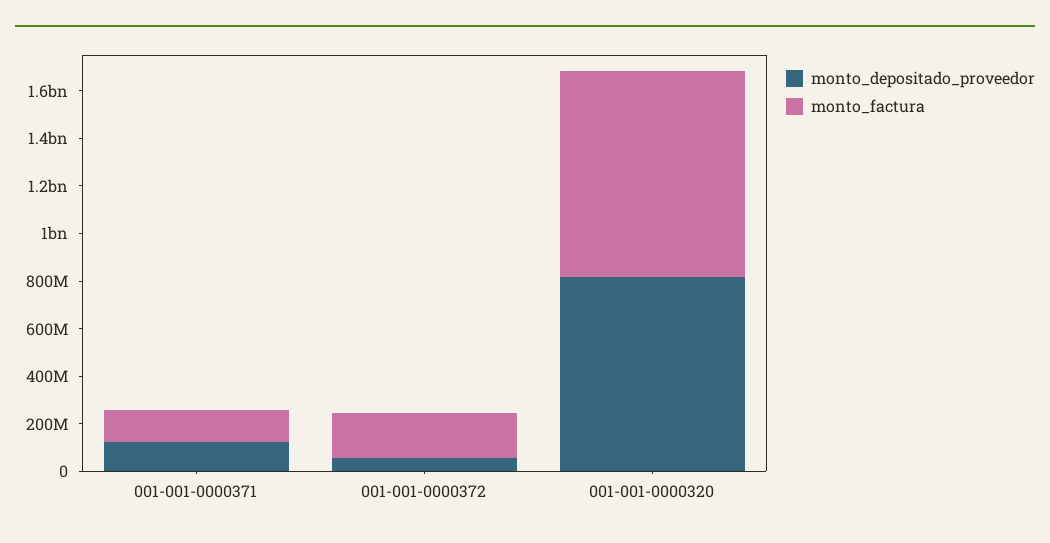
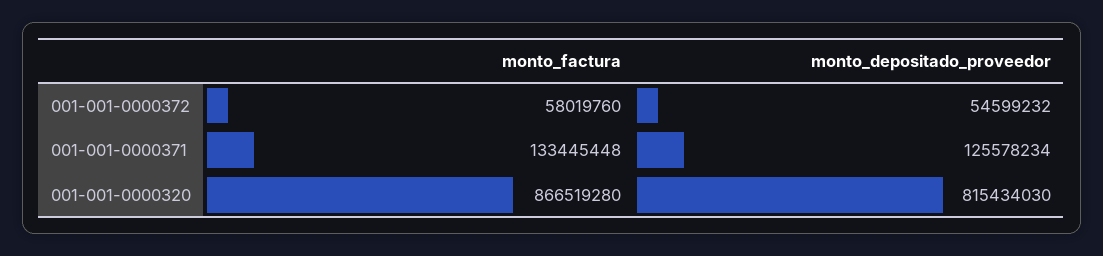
  {
    "monto_depositado_proveedor": {
      "001-001-0000371": 125578234,
      "001-001-0000372": 54599232,
      "001-001-0000320": 815434030
    },
    "monto_factura": {
      "001-001-0000371": 133445448,
-     "001-001-0000372": 200000000,
+     "001-001-0000372": 58019760,
      "001-001-0000320": 866519280
    }
  }

